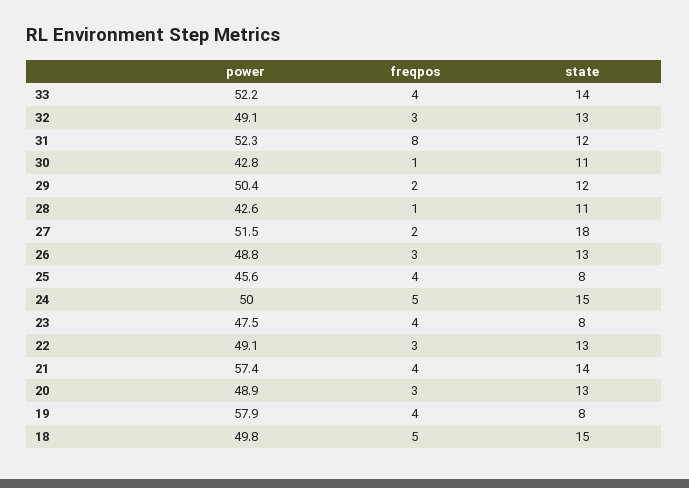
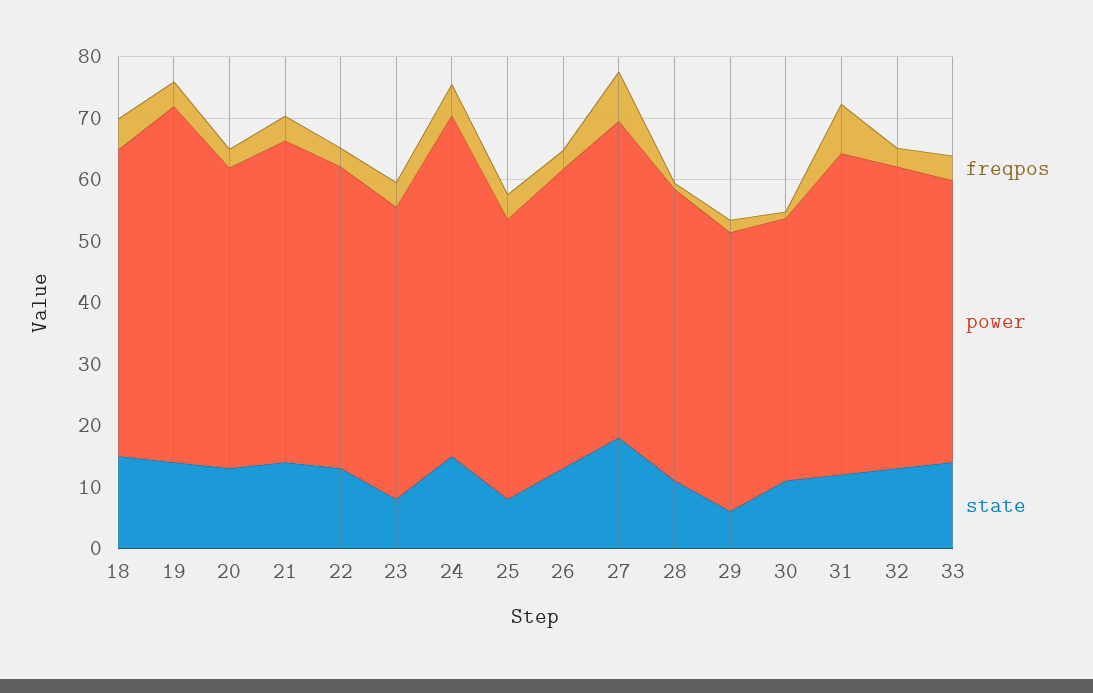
  {
    "power": {
-     "33": 52.2,
+     "33": 46,
      "32": 49.1,
      "31": 52.3,
      "30": 42.8,
-     "29": 50.4,
+     "29": 46,
-     "28": 42.6,
+     "28": 48,
      "27": 51.5,
      "26": 48.8,
      "25": 45.6,
-     "24": 50,
+     "24": 56,
      "23": 47.5,
      "22": 49.1,
-     "21": 57.4,
+     "21": 52,
      "20": 48.9,
      "19": 57.9,
      "18": 49.8
    },
    "freqpos": {
      "33": 4,
      "32": 3,
      "31": 8,
      "30": 1,
      "29": 2,
      "28": 1,
-     "27": 2,
+     "27": 8,
      "26": 3,
      "25": 4,
      "24": 5,
      "23": 4,
      "22": 3,
      "21": 4,
      "20": 3,
      "19": 4,
      "18": 5
    },
    "state": {
      "33": 14,
      "32": 13,
      "31": 12,
      "30": 11,
-     "29": 12,
+     "29": 6,
      "28": 11,
      "27": 18,
      "26": 13,
      "25": 8,
      "24": 15,
      "23": 8,
      "22": 13,
      "21": 14,
      "20": 13,
-     "19": 8,
+     "19": 14,
      "18": 15
    }
  }

